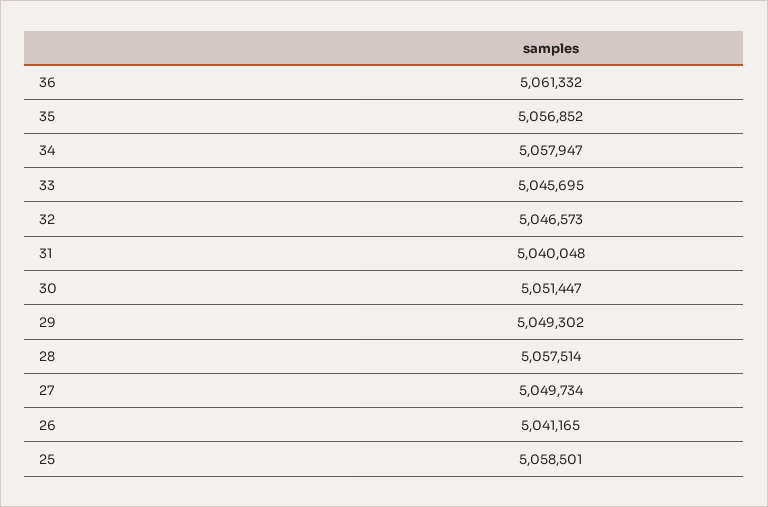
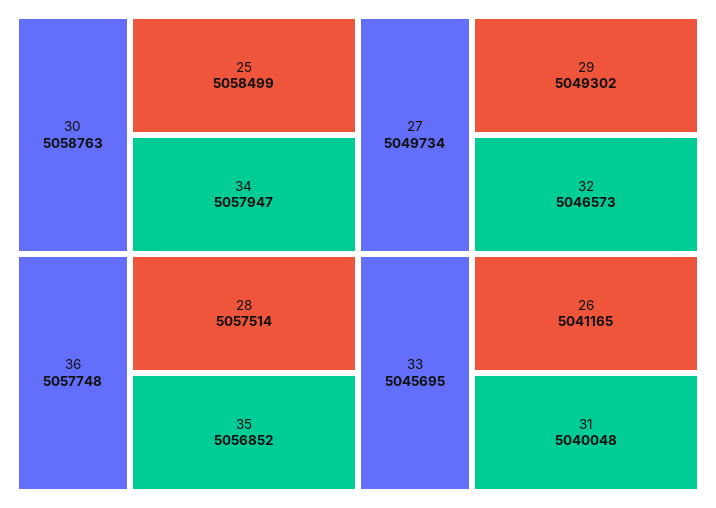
  {
-   "36": 5061332,
+   "36": 5057748,
    "35": 5056852,
    "34": 5057947,
    "33": 5045695,
    "32": 5046573,
    "31": 5040048,
-   "30": 5051447,
+   "30": 5058763,
    "29": 5049302,
    "28": 5057514,
    "27": 5049734,
    "26": 5041165,
-   "25": 5058501
+   "25": 5058499
  }

